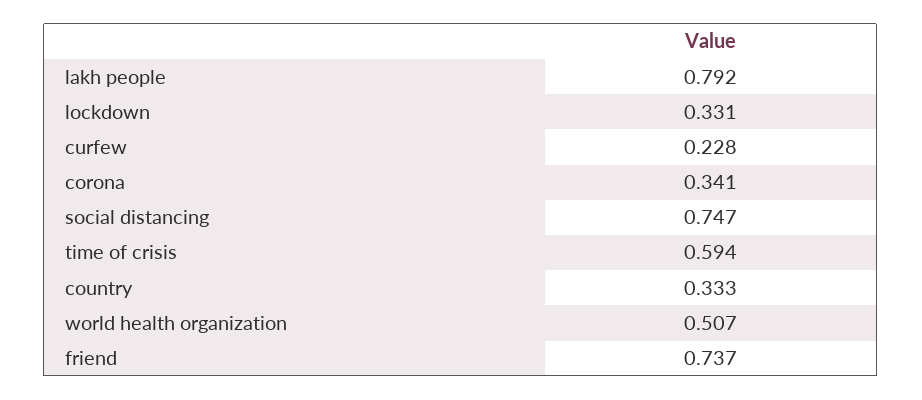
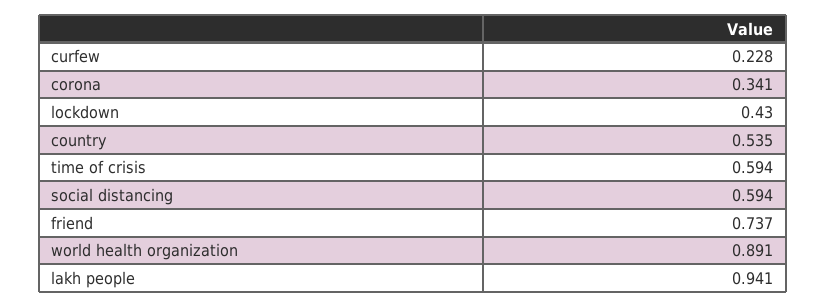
  {
-   "lakh people": 0.792,
+   "lakh people": 0.941,
-   "lockdown": 0.331,
+   "lockdown": 0.43,
    "curfew": 0.228,
    "corona": 0.341,
-   "social distancing": 0.747,
+   "social distancing": 0.594,
    "time of crisis": 0.594,
-   "country": 0.333,
+   "country": 0.535,
-   "world health organization": 0.507,
+   "world health organization": 0.891,
    "friend": 0.737
  }

